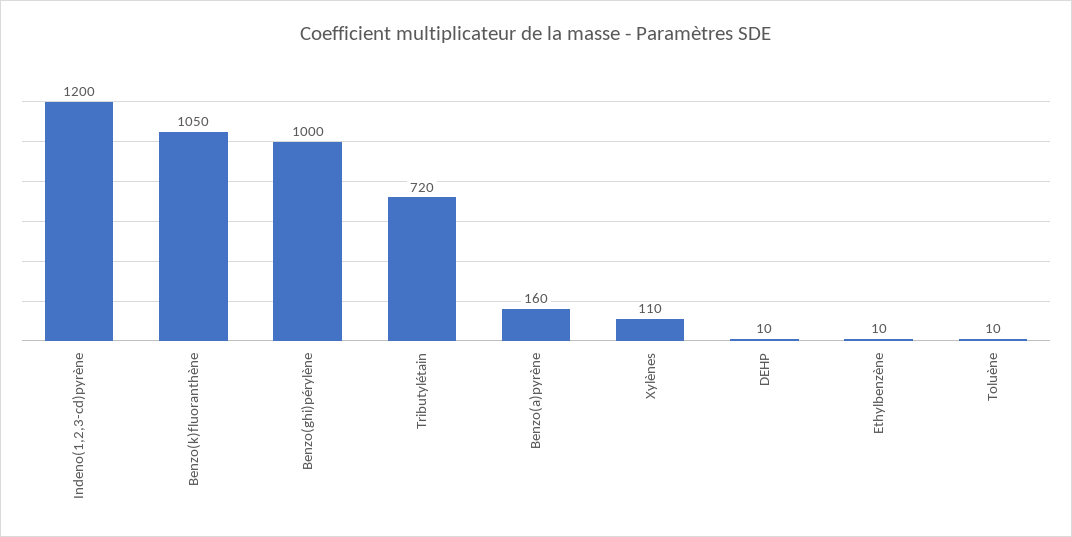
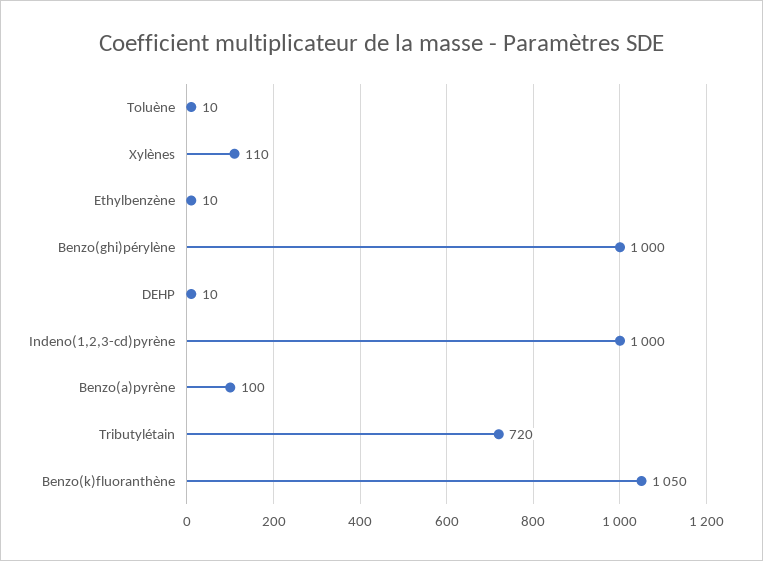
  {
-   "Indeno(1,2,3-cd)pyrène": 1200,
+   "Indeno(1,2,3-cd)pyrène": 1000,
    "Benzo(k)fluoranthène": 1050,
    "Benzo(ghi)pérylène": 1000,
    "Tributylétain": 720,
-   "Benzo(a)pyrène": 160,
+   "Benzo(a)pyrène": 100,
    "Xylènes": 110,
    "DEHP": 10,
    "Ethylbenzène": 10,
    "Toluène": 10
  }

